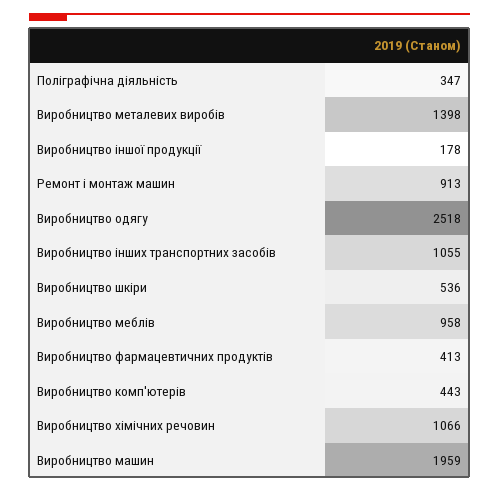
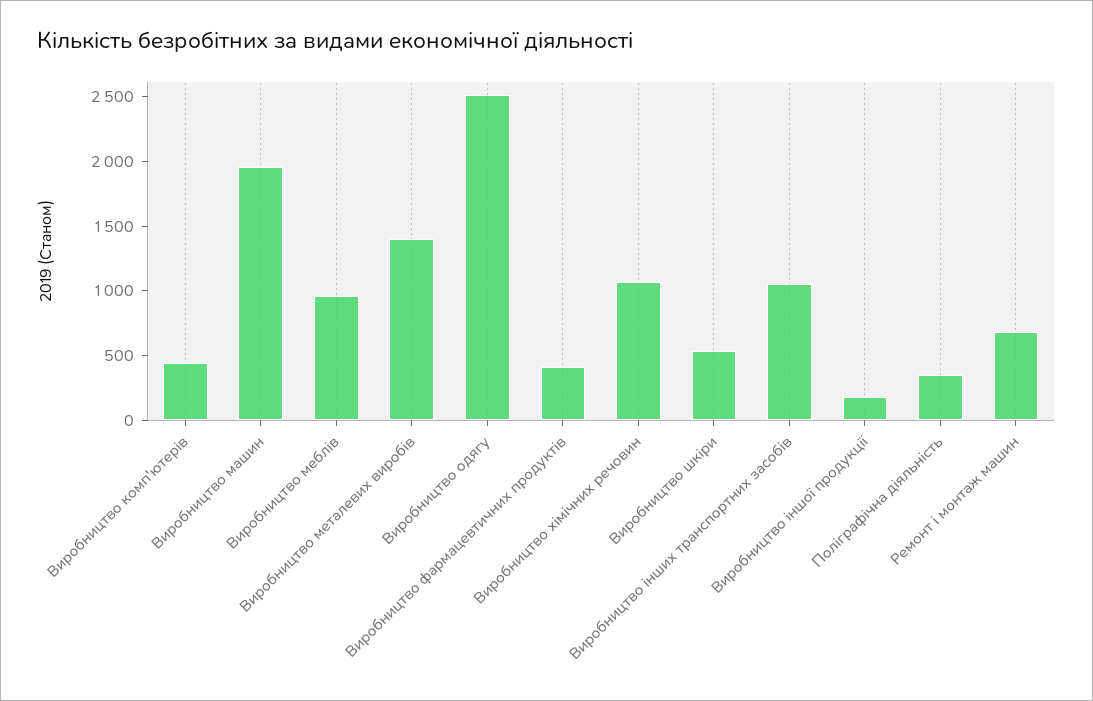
  {
    "Поліграфічна діяльність": 347,
    "Виробництво металевих виробів": 1398,
    "Виробництво іншої продукції": 178,
-   "Ремонт і монтаж машин": 913,
+   "Ремонт і монтаж машин": 700,
    "Виробництво одягу": 2518,
    "Виробництво інших транспортних засобів": 1055,
    "Виробництво шкіри": 536,
    "Виробництво меблів": 958,
    "Виробництво фармацевтичних продуктів": 413,
    "Виробництво комп'ютерів": 443,
    "Виробництво хімічних речовин": 1066,
    "Виробництво машин": 1959
  }

